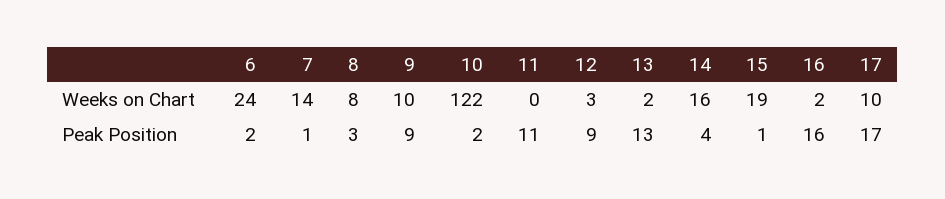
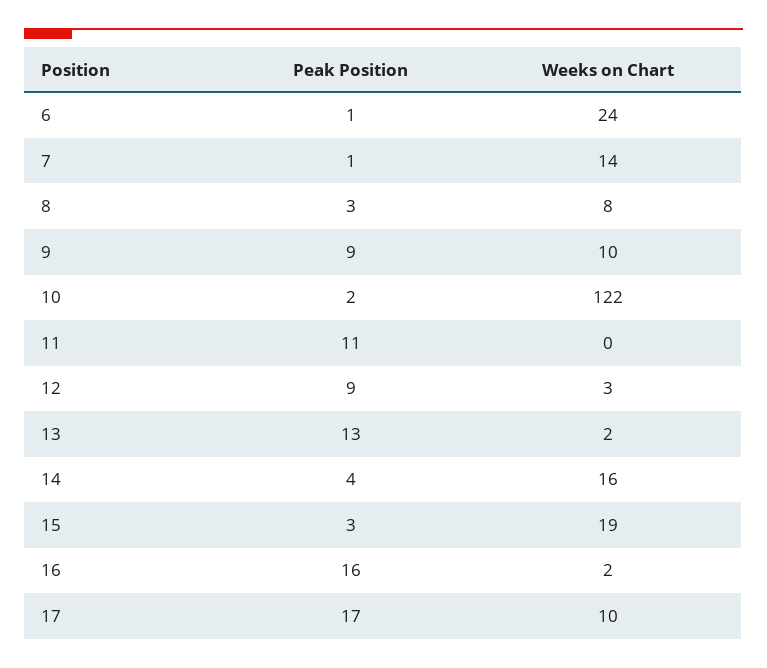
  {
    "6": {
      "Weeks on Chart": 24,
-     "Peak Position": 2
+     "Peak Position": 1
    },
    "7": {
      "Weeks on Chart": 14,
      "Peak Position": 1
    },
    "8": {
      "Weeks on Chart": 8,
      "Peak Position": 3
    },
    "9": {
      "Weeks on Chart": 10,
      "Peak Position": 9
    },
    "10": {
      "Weeks on Chart": 122,
      "Peak Position": 2
    },
    "11": {
      "Weeks on Chart": 0,
      "Peak Position": 11
    },
    "12": {
      "Weeks on Chart": 3,
      "Peak Position": 9
    },
    "13": {
      "Weeks on Chart": 2,
      "Peak Position": 13
    },
    "14": {
      "Weeks on Chart": 16,
      "Peak Position": 4
    },
    "15": {
      "Weeks on Chart": 19,
-     "Peak Position": 1
+     "Peak Position": 3
    },
    "16": {
      "Weeks on Chart": 2,
      "Peak Position": 16
    },
    "17": {
      "Weeks on Chart": 10,
      "Peak Position": 17
    }
  }

